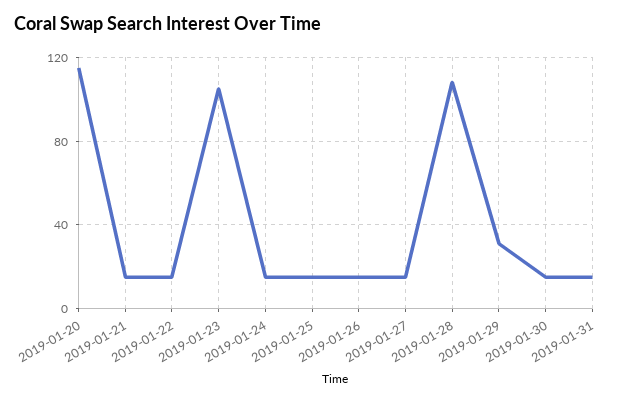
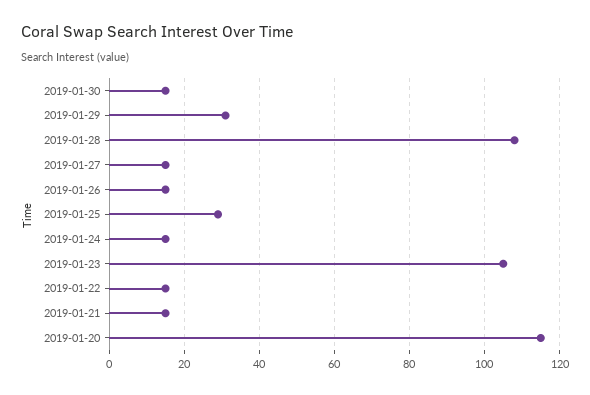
  {
    "2019-01-20": 115,
    "2019-01-21": 15,
    "2019-01-22": 15,
    "2019-01-23": 105,
    "2019-01-24": 15,
-   "2019-01-25": 15,
+   "2019-01-25": 30,
    "2019-01-26": 15,
    "2019-01-27": 15,
    "2019-01-28": 110,
    "2019-01-29": 30,
-   "2019-01-30": 15,
+   "2019-01-30": 15
-   "2019-01-31": 15
  }

